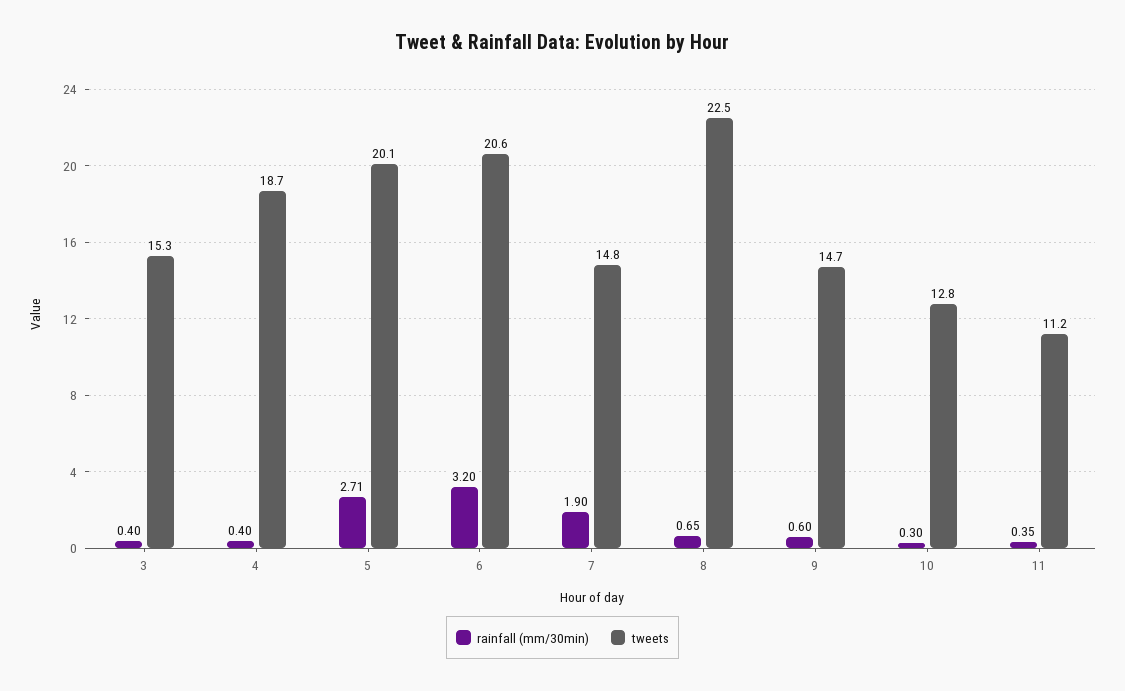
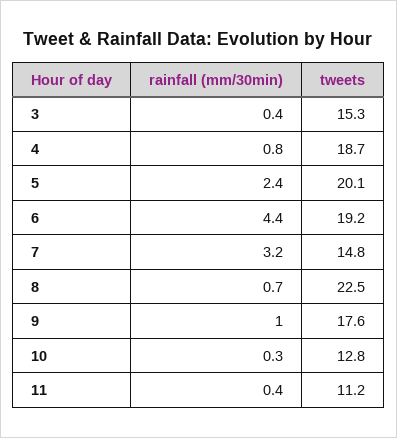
  {
    "rainfall (mm/30min)": {
      "3": 0.4,
-     "4": 0.4,
+     "4": 0.8,
-     "5": 2.71,
+     "5": 2.4,
-     "6": 3.2,
+     "6": 4.4,
-     "7": 1.9,
+     "7": 3.2,
      "8": 0.65,
-     "9": 0.6,
+     "9": 1,
      "10": 0.3,
      "11": 0.35
    },
    "tweets": {
      "3": 15.3,
      "4": 18.7,
      "5": 20.1,
-     "6": 20.6,
+     "6": 19.2,
      "7": 14.8,
      "8": 22.5,
-     "9": 14.7,
+     "9": 17.6,
      "10": 12.8,
      "11": 11.2
    }
  }

